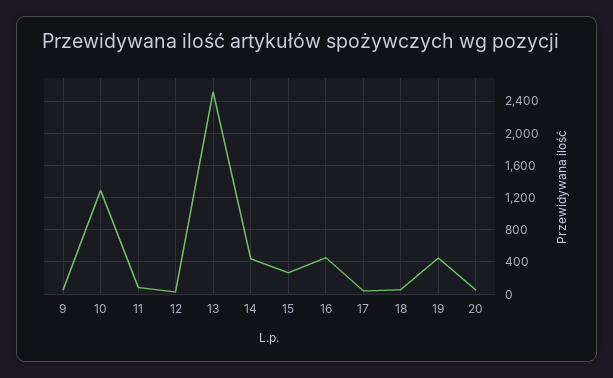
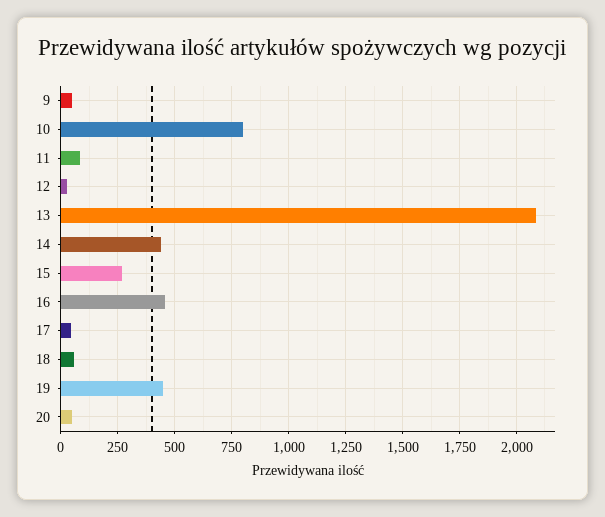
  {
    "9": 50,
-   "10": 1300,
+   "10": 800,
    "11": 100,
    "12": 50,
-   "13": 2500,
+   "13": 2100,
    "14": 450,
    "15": 250,
    "16": 450,
    "17": 50,
    "18": 50,
    "19": 450,
    "20": 50
  }

